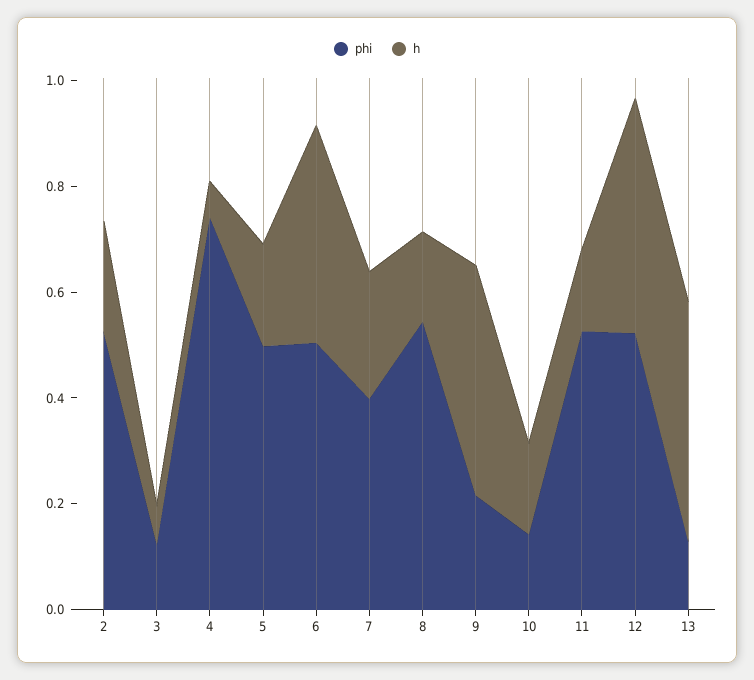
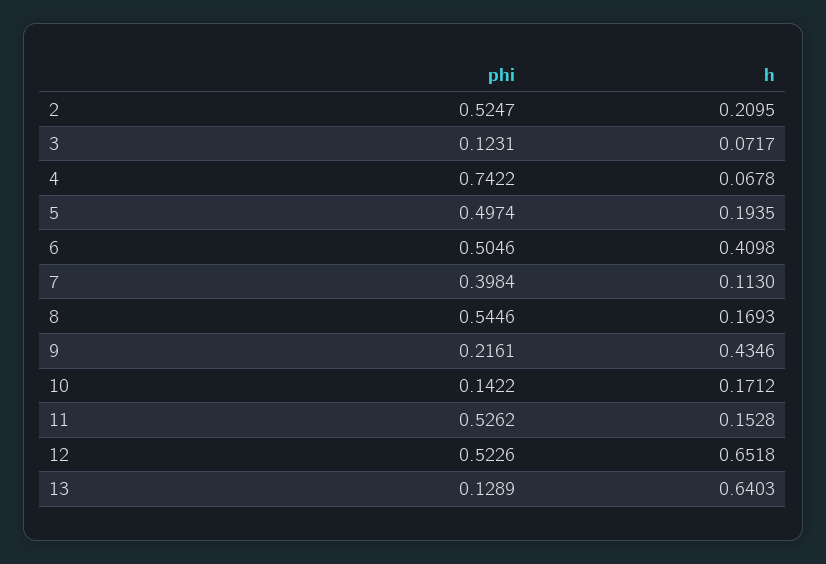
  {
    "phi": {
      "2": 0.5247,
      "3": 0.1231,
      "4": 0.7422,
      "5": 0.4974,
      "6": 0.5046,
      "7": 0.3984,
      "8": 0.5446,
      "9": 0.2161,
      "10": 0.1422,
      "11": 0.5262,
      "12": 0.5226,
      "13": 0.1289
    },
    "h": {
      "2": 0.2095,
      "3": 0.0717,
      "4": 0.0678,
      "5": 0.1935,
      "6": 0.4098,
-     "7": 0.25,
+     "7": 0.113,
      "8": 0.1693,
      "9": 0.4346,
      "10": 0.1712,
      "11": 0.1528,
-     "12": 0.45,
+     "12": 0.6518,
-     "13": 0.45
+     "13": 0.6403
    }
  }

